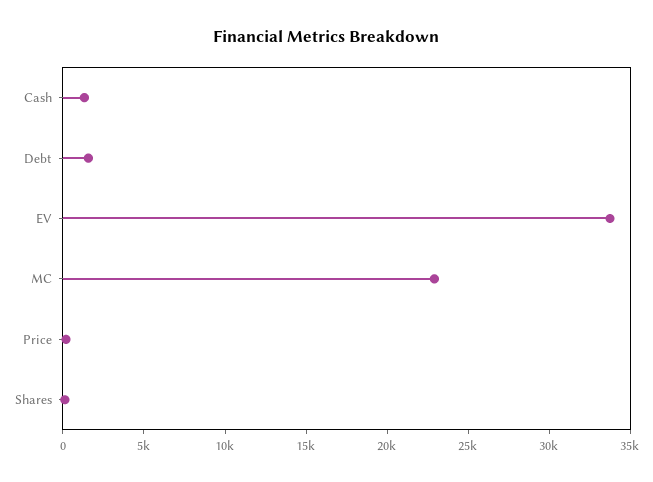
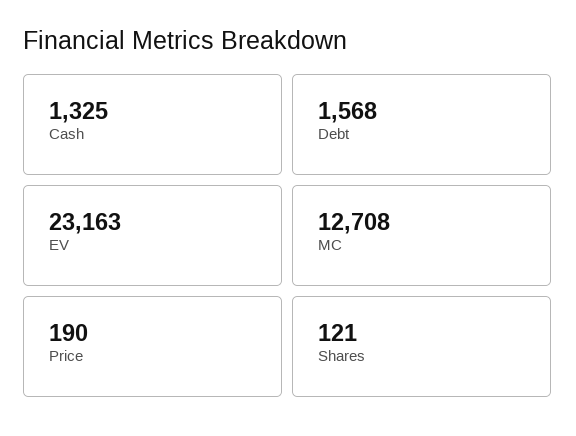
  {
    "Cash": 1325,
    "Debt": 1568,
-   "EV": 34000,
+   "EV": 23163,
-   "MC": 23000,
+   "MC": 12708,
    "Price": 190,
    "Shares": 121
  }

